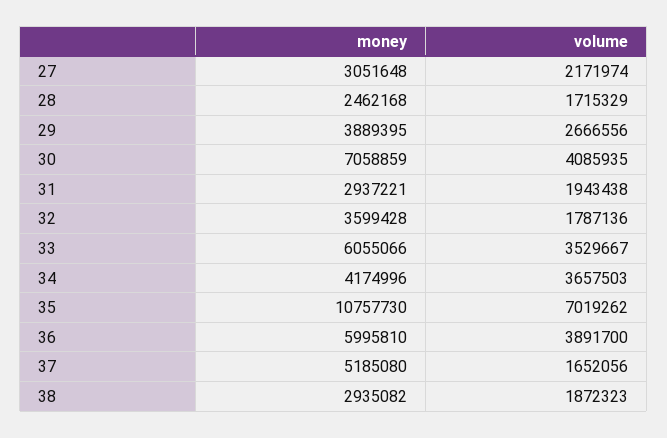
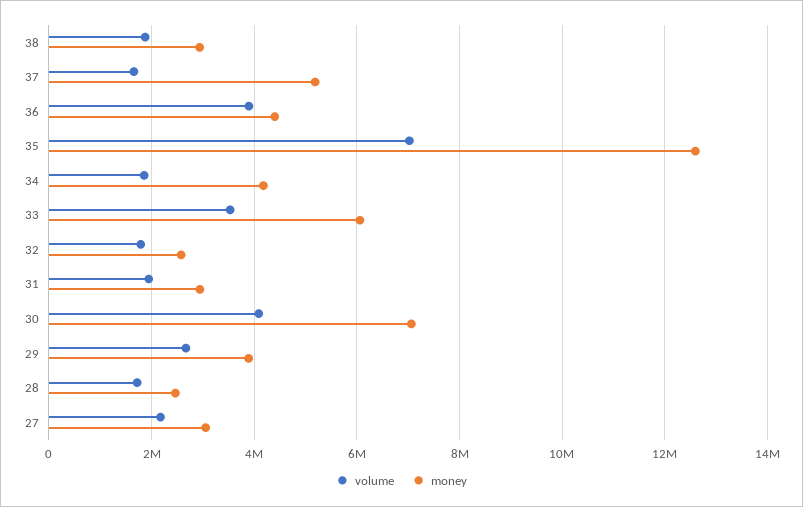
  {
    "money": {
      "27": 3051648,
      "28": 2462168,
      "29": 3889395,
      "30": 7058859,
      "31": 2937221,
-     "32": 3599428,
+     "32": 2600000,
      "33": 6055066,
      "34": 4174996,
-     "35": 10757730,
+     "35": 12600000,
-     "36": 5995810,
+     "36": 4400000,
      "37": 5185080,
      "38": 2935082
    },
    "volume": {
      "27": 2171974,
      "28": 1715329,
      "29": 2666556,
      "30": 4085935,
      "31": 1943438,
      "32": 1787136,
      "33": 3529667,
-     "34": 3657503,
+     "34": 1800000,
      "35": 7019262,
      "36": 3891700,
      "37": 1652056,
      "38": 1872323
    }
  }

